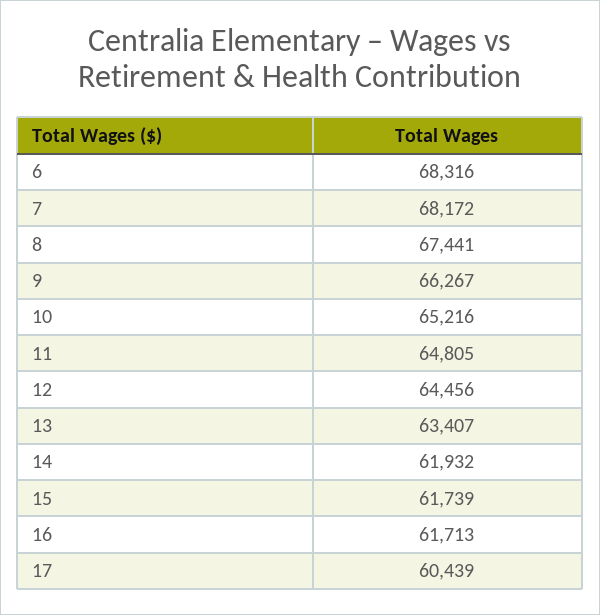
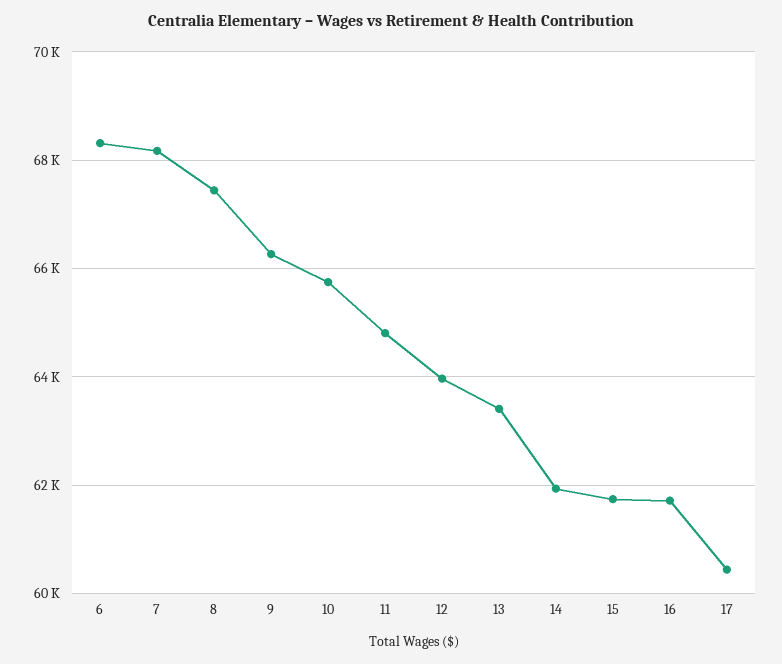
  {
    "6": 68316,
    "7": 68172,
    "8": 67441,
    "9": 66267,
-   "10": 65216,
+   "10": 65800,
    "11": 64805,
-   "12": 64456,
+   "12": 64000,
    "13": 63407,
    "14": 61932,
    "15": 61739,
    "16": 61713,
    "17": 60439
  }

